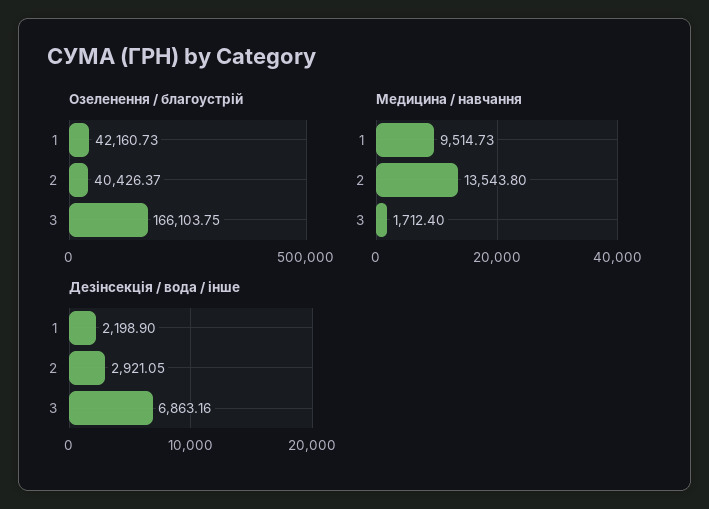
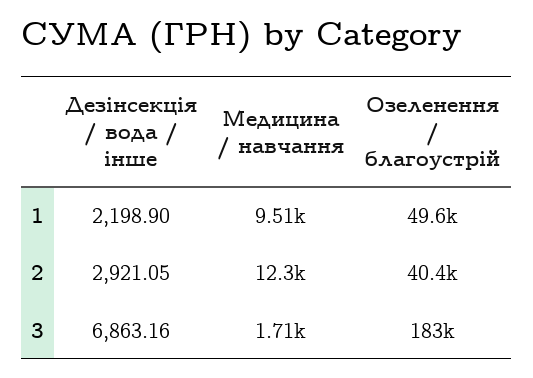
  {
    "Озеленення / благоустрій": {
-     "1": 42160.73,
+     "1": 49600,
      "2": 40426.37,
-     "3": 166103.75
+     "3": 183000
    },
    "Медицина / навчання": {
      "1": 9514.73,
-     "2": 13543.8,
+     "2": 12300,
      "3": 1712.4
    },
    "Дезінсекція / вода / інше": {
      "1": 2198.9,
      "2": 2921.05,
      "3": 6863.16
    }
  }

